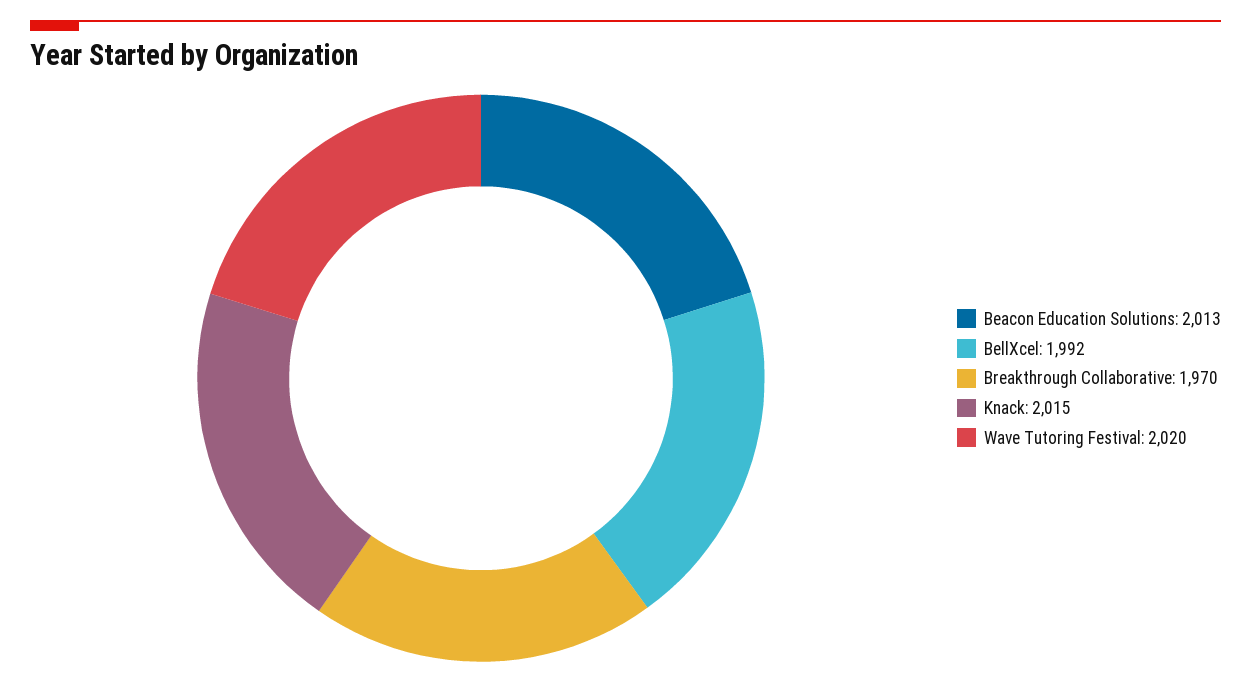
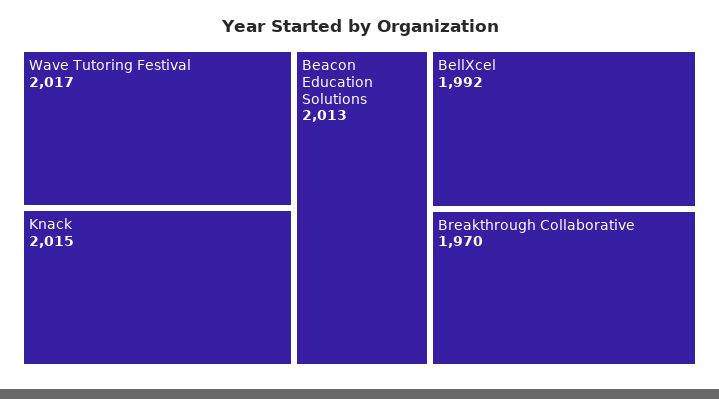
  {
    "Beacon Education Solutions": 2013,
    "BellXcel": 1992,
    "Breakthrough Collaborative": 1970,
    "Knack": 2015,
-   "Wave Tutoring Festival": 2020
+   "Wave Tutoring Festival": 2017
  }

